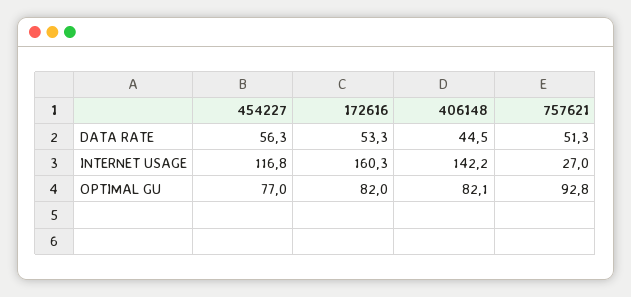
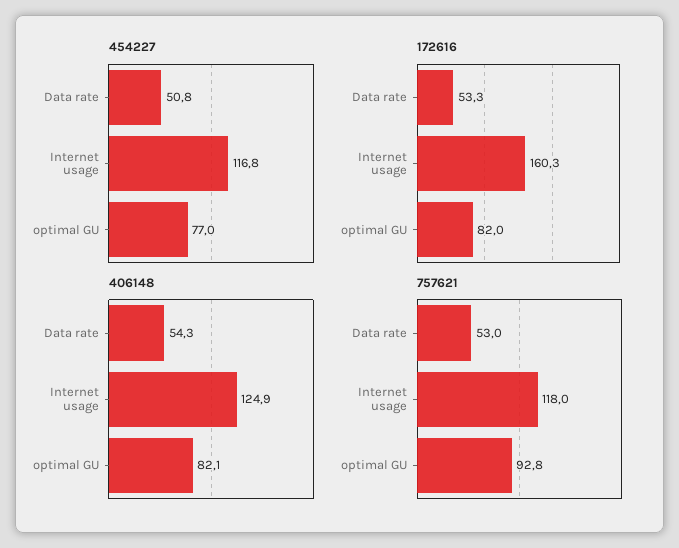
  {
    "454227": {
-     "DATA RATE": 56.3,
+     "DATA RATE": 50.8,
      "INTERNET USAGE": 116.8,
      "OPTIMAL GU": 77
    },
    "172616": {
      "DATA RATE": 53.3,
      "INTERNET USAGE": 160.3,
      "OPTIMAL GU": 82
    },
    "406148": {
-     "DATA RATE": 44.5,
+     "DATA RATE": 54.3,
-     "INTERNET USAGE": 142.2,
+     "INTERNET USAGE": 124.9,
      "OPTIMAL GU": 82.1
    },
    "757621": {
-     "DATA RATE": 51.3,
+     "DATA RATE": 53,
-     "INTERNET USAGE": 27,
+     "INTERNET USAGE": 118,
      "OPTIMAL GU": 92.8
    }
  }

